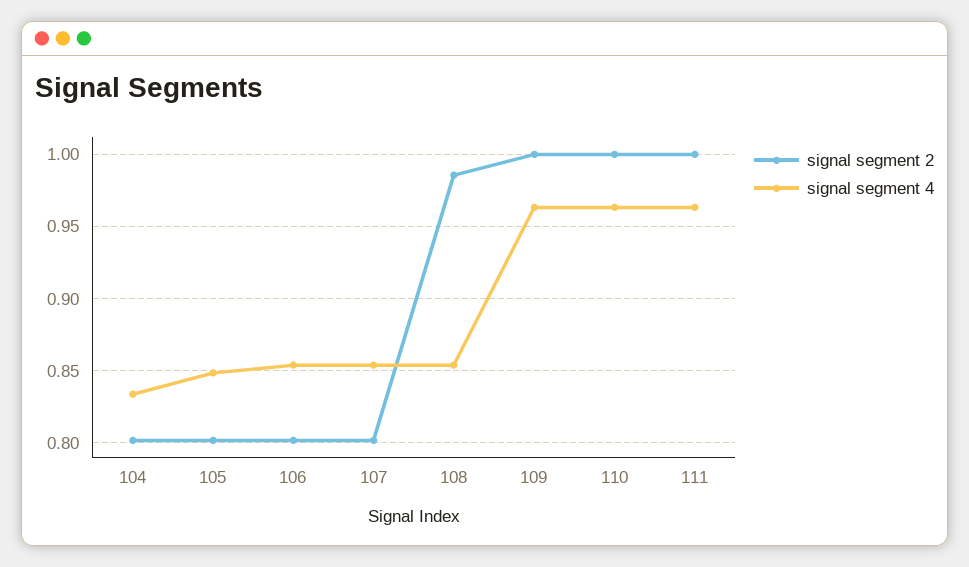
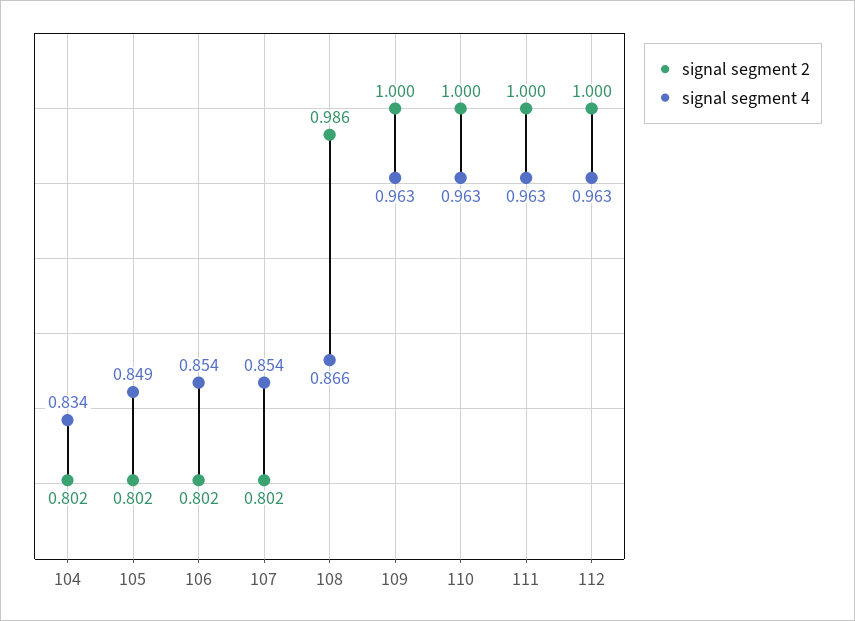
  {
    "signal segment 2": {
      "104": 0.802,
      "105": 0.802,
      "106": 0.802,
      "107": 0.802,
      "108": 0.986,
      "109": 1,
      "110": 1,
-     "111": 1
+     "111": 1,
+     "112": 1
    },
    "signal segment 4": {
      "104": 0.834,
      "105": 0.849,
      "106": 0.854,
      "107": 0.854,
-     "108": 0.855,
+     "108": 0.866,
      "109": 0.963,
      "110": 0.963,
-     "111": 0.963
+     "111": 0.963,
+     "112": 0.963
    }
  }

